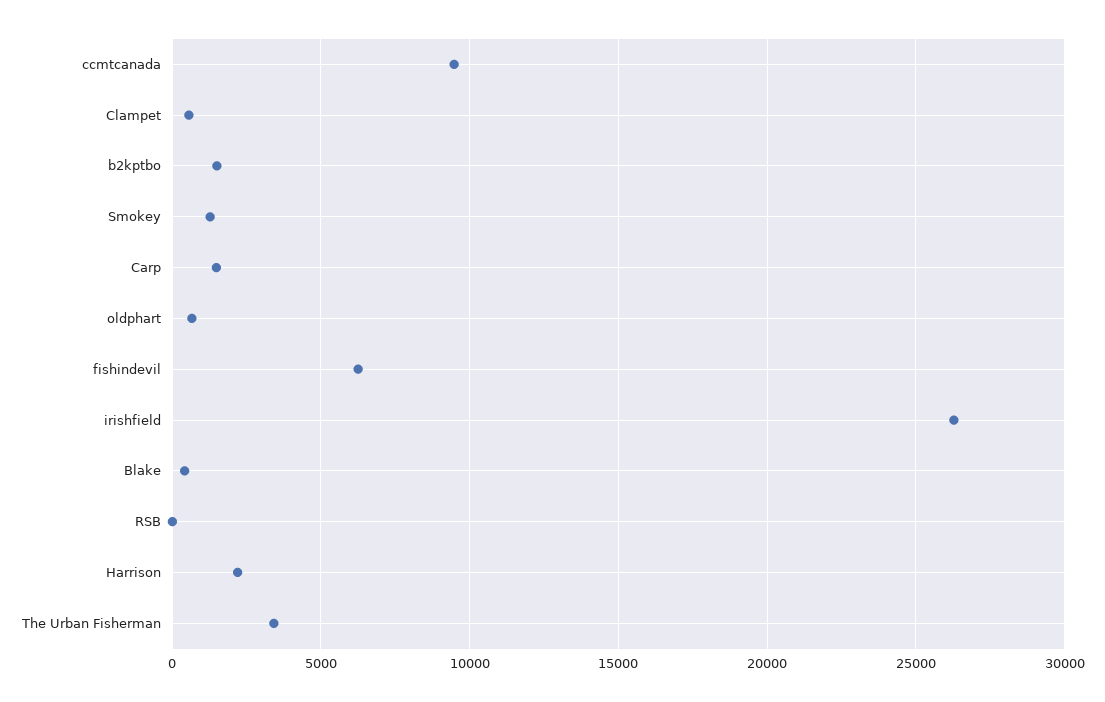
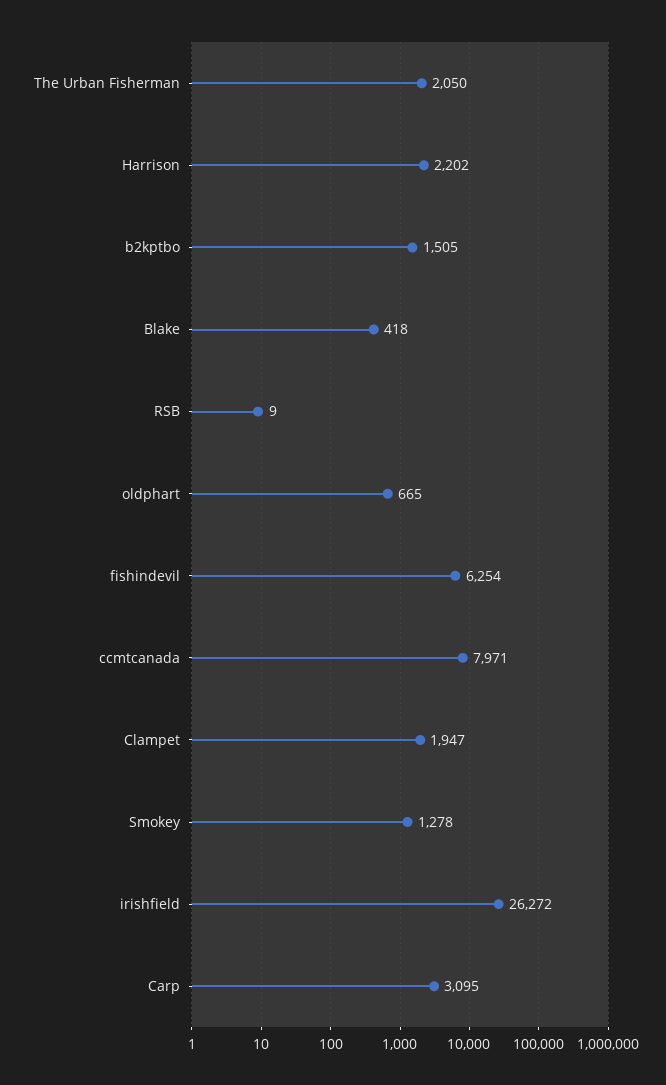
  {
-   "ccmtcanada": 9500,
+   "ccmtcanada": 7971,
-   "Clampet": 500,
+   "Clampet": 1947,
    "b2kptbo": 1505,
    "Smokey": 1278,
-   "Carp": 1500,
+   "Carp": 3095,
    "oldphart": 665,
    "fishindevil": 6254,
    "irishfield": 26272,
    "Blake": 418,
    "RSB": 9,
    "Harrison": 2202,
-   "The Urban Fisherman": 3500
+   "The Urban Fisherman": 2050
  }

